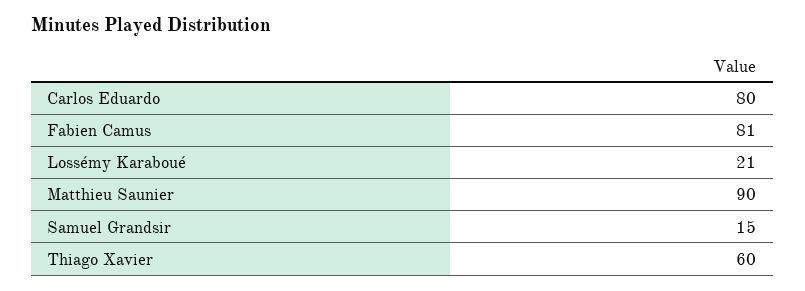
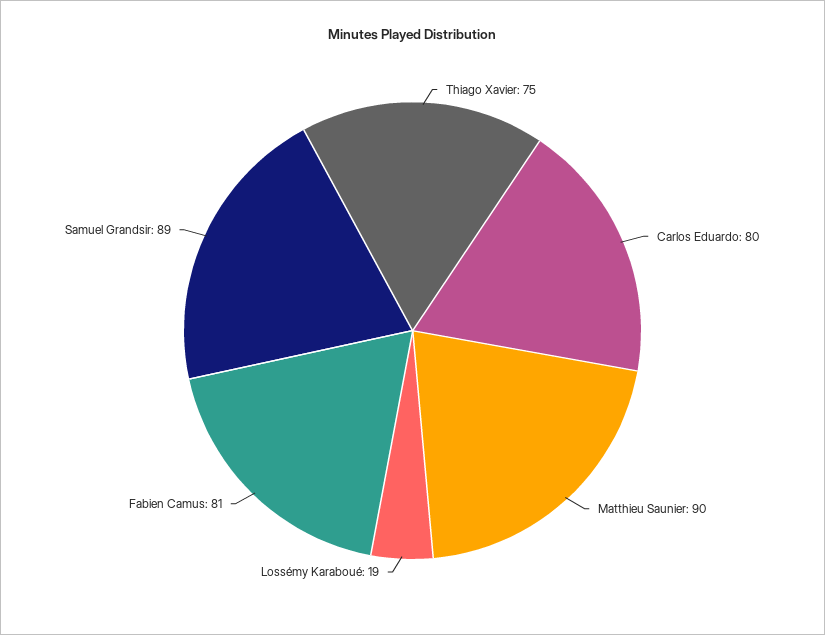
  {
    "Carlos Eduardo": 80,
    "Fabien Camus": 81,
-   "Lossémy Karaboué": 21,
+   "Lossémy Karaboué": 19,
    "Matthieu Saunier": 90,
-   "Samuel Grandsir": 15,
+   "Samuel Grandsir": 89,
-   "Thiago Xavier": 60
+   "Thiago Xavier": 75
  }

